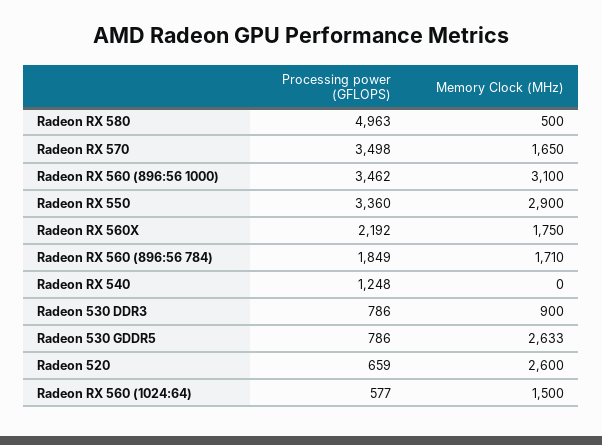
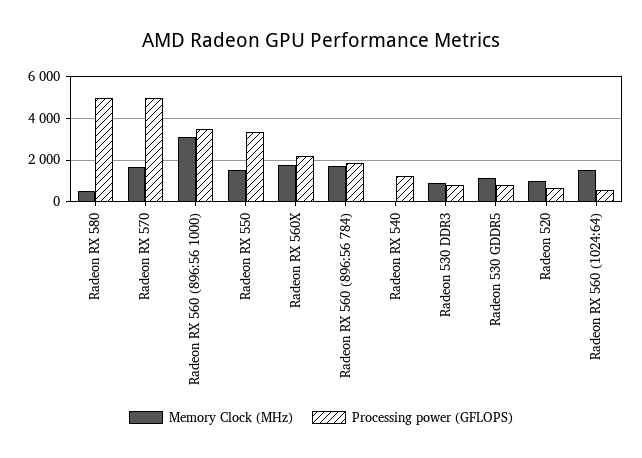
  {
    "Processing power (GFLOPS)": {
      "Radeon RX 580": 4963,
-     "Radeon RX 570": 3498,
+     "Radeon RX 570": 5000,
      "Radeon RX 560 (896:56 1000)": 3462,
      "Radeon RX 550": 3360,
      "Radeon RX 560X": 2192,
      "Radeon RX 560 (896:56 784)": 1849,
      "Radeon RX 540": 1248,
      "Radeon 530 DDR3": 786,
      "Radeon 530 GDDR5": 786,
      "Radeon 520": 659,
      "Radeon RX 560 (1024:64)": 577
    },
    "Memory Clock (MHz)": {
      "Radeon RX 580": 500,
      "Radeon RX 570": 1650,
      "Radeon RX 560 (896:56 1000)": 3100,
-     "Radeon RX 550": 2900,
+     "Radeon RX 550": 1500,
      "Radeon RX 560X": 1750,
      "Radeon RX 560 (896:56 784)": 1710,
      "Radeon RX 540": 0,
      "Radeon 530 DDR3": 900,
-     "Radeon 530 GDDR5": 2633,
+     "Radeon 530 GDDR5": 1000,
-     "Radeon 520": 2600,
+     "Radeon 520": 1000,
      "Radeon RX 560 (1024:64)": 1500
    }
  }

